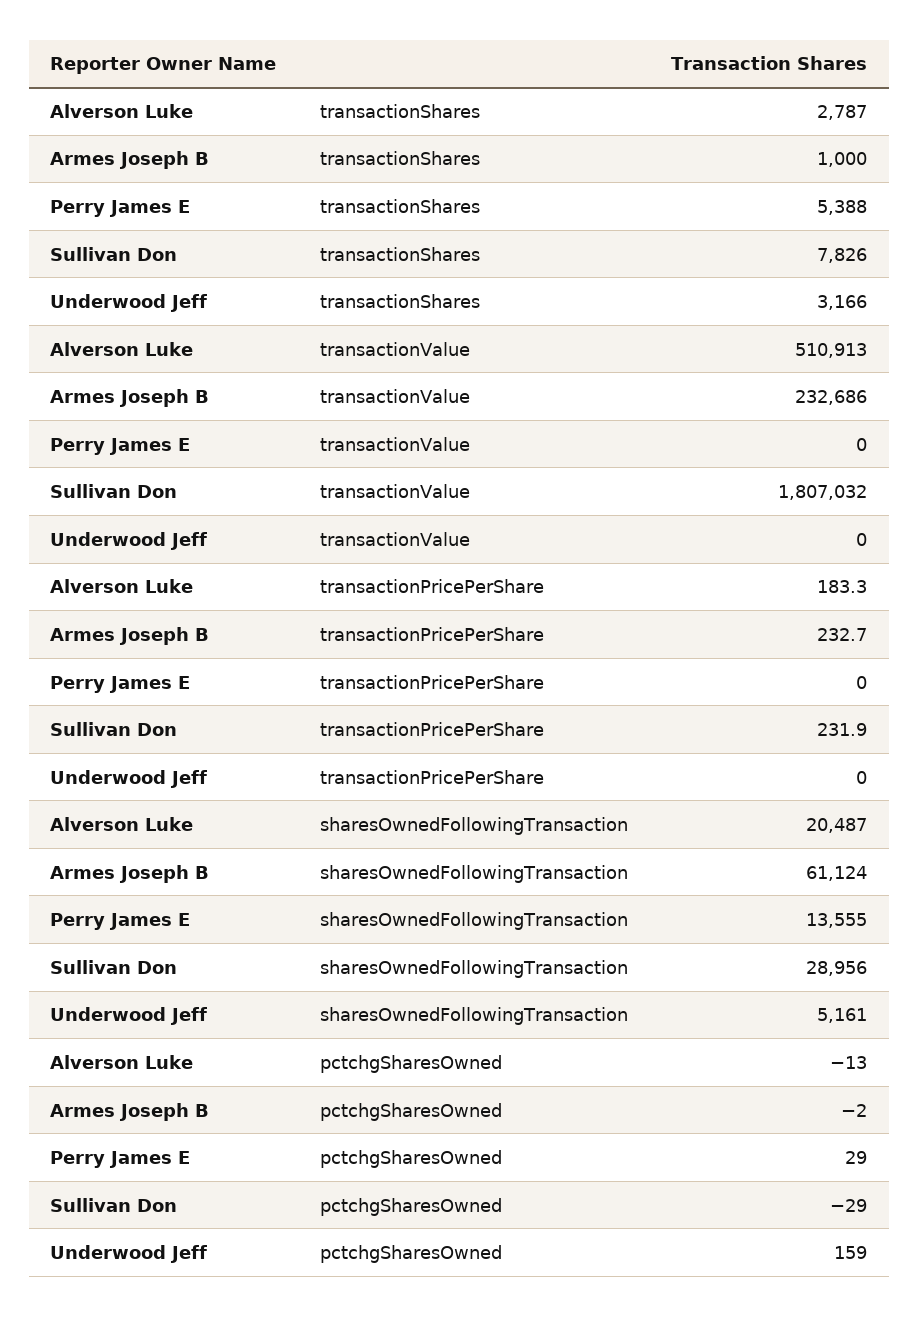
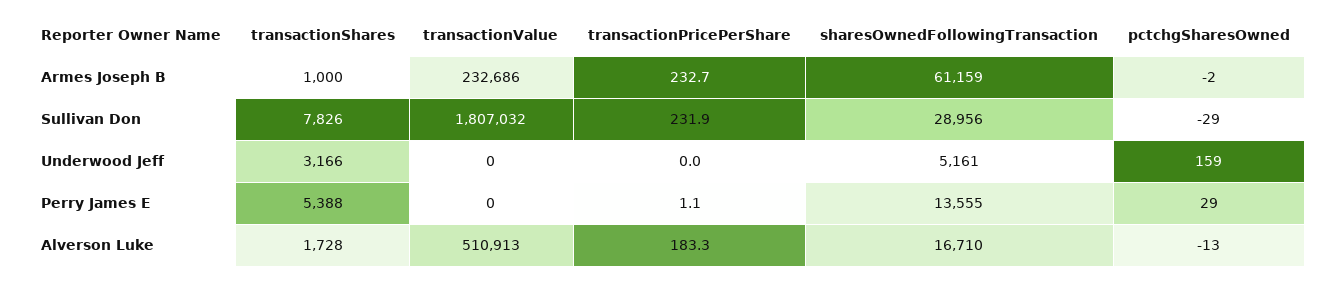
  {
    "Alverson Luke": {
-     "transactionShares": 2787,
+     "transactionShares": 1728,
      "transactionValue": 510913,
      "transactionPricePerShare": 183.3,
-     "sharesOwnedFollowingTransaction": 20487,
+     "sharesOwnedFollowingTransaction": 16710,
      "pctchgSharesOwned": -13
    },
    "Armes Joseph B": {
      "transactionShares": 1000,
      "transactionValue": 232686,
      "transactionPricePerShare": 232.7,
-     "sharesOwnedFollowingTransaction": 61124,
+     "sharesOwnedFollowingTransaction": 61159,
      "pctchgSharesOwned": -2
    },
    "Perry James E": {
      "transactionShares": 5388,
      "transactionValue": 0,
-     "transactionPricePerShare": 0,
+     "transactionPricePerShare": 1.1,
      "sharesOwnedFollowingTransaction": 13555,
      "pctchgSharesOwned": 29
    },
    "Sullivan Don": {
      "transactionShares": 7826,
      "transactionValue": 1807032,
      "transactionPricePerShare": 231.9,
      "sharesOwnedFollowingTransaction": 28956,
      "pctchgSharesOwned": -29
    },
    "Underwood Jeff": {
      "transactionShares": 3166,
      "transactionValue": 0,
      "transactionPricePerShare": 0,
      "sharesOwnedFollowingTransaction": 5161,
      "pctchgSharesOwned": 159
    }
  }

